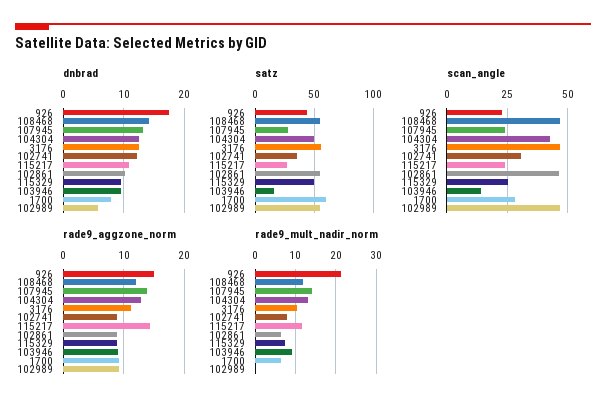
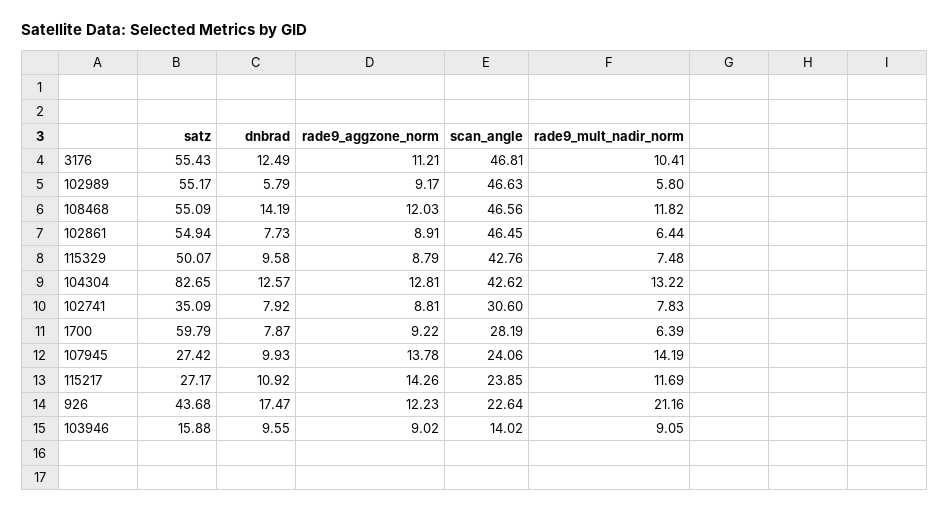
  {
    "dnbrad": {
      "926": 17.47,
      "108468": 14.19,
-     "107945": 13,
+     "107945": 9.93,
      "104304": 12.57,
      "3176": 12.49,
-     "102741": 12,
+     "102741": 7.92,
      "115217": 10.92,
-     "102861": 10,
+     "102861": 7.73,
      "115329": 9.58,
      "103946": 9.55,
      "1700": 7.87,
      "102989": 5.79
    },
    "satz": {
      "926": 43.68,
      "108468": 55.09,
      "107945": 27.42,
-     "104304": 50,
+     "104304": 82.65,
      "3176": 55.43,
      "102741": 35.09,
      "115217": 27.17,
      "102861": 54.94,
      "115329": 50.07,
      "103946": 15.88,
      "1700": 59.79,
      "102989": 55.17
    },
    "scan_angle": {
      "926": 22.64,
      "108468": 46.56,
      "107945": 24.06,
      "104304": 42.62,
      "3176": 46.81,
      "102741": 30.6,
      "115217": 23.85,
      "102861": 46.45,
-     "115329": 25,
+     "115329": 42.76,
      "103946": 14.02,
      "1700": 28.19,
      "102989": 46.63
    },
    "rade9_aggzone_norm": {
-     "926": 15,
+     "926": 12.23,
      "108468": 12.03,
      "107945": 13.78,
      "104304": 12.81,
      "3176": 11.21,
      "102741": 8.81,
      "115217": 14.26,
      "102861": 8.91,
      "115329": 8.79,
      "103946": 9.02,
      "1700": 9.22,
      "102989": 9.17
    },
    "rade9_mult_nadir_norm": {
      "926": 21.16,
      "108468": 11.82,
      "107945": 14.19,
      "104304": 13.22,
      "3176": 10.41,
      "102741": 7.83,
      "115217": 11.69,
      "102861": 6.44,
      "115329": 7.48,
      "103946": 9.05,
      "1700": 6.39,
-     "102989": 0
+     "102989": 5.8
    }
  }

